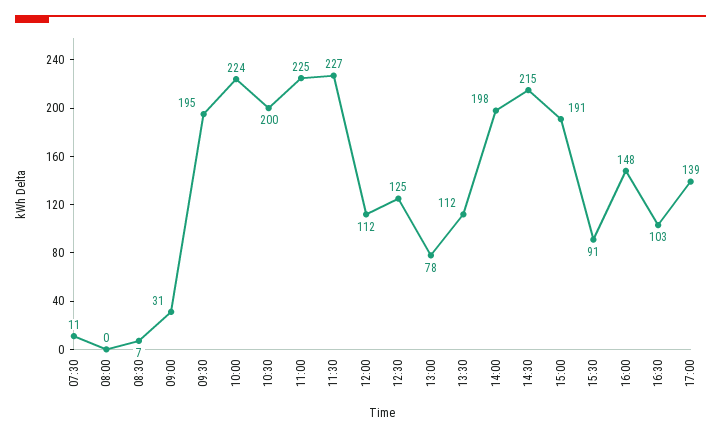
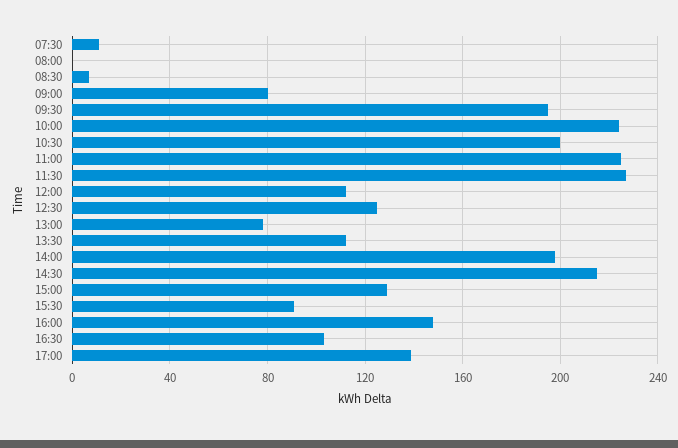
  {
    "07:30": 11,
    "08:00": 0,
    "08:30": 7,
-   "09:00": 31,
+   "09:00": 80,
    "09:30": 195,
    "10:00": 224,
    "10:30": 200,
    "11:00": 225,
    "11:30": 227,
    "12:00": 112,
    "12:30": 125,
    "13:00": 78,
    "13:30": 112,
    "14:00": 198,
    "14:30": 215,
-   "15:00": 191,
+   "15:00": 130,
    "15:30": 91,
    "16:00": 148,
    "16:30": 103,
    "17:00": 139
  }

